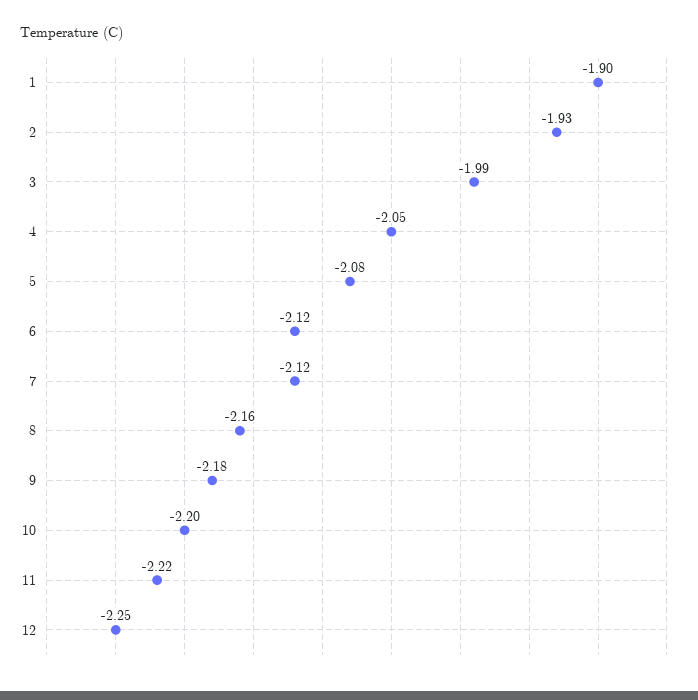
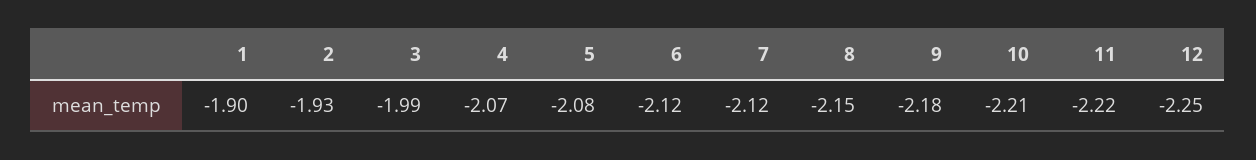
  {
    "1": -1.9,
    "2": -1.93,
    "3": -1.99,
-   "4": -2.05,
+   "4": -2.07,
    "5": -2.08,
    "6": -2.12,
    "7": -2.12,
-   "8": -2.16,
+   "8": -2.15,
    "9": -2.18,
-   "10": -2.2,
+   "10": -2.21,
    "11": -2.22,
    "12": -2.25
  }

